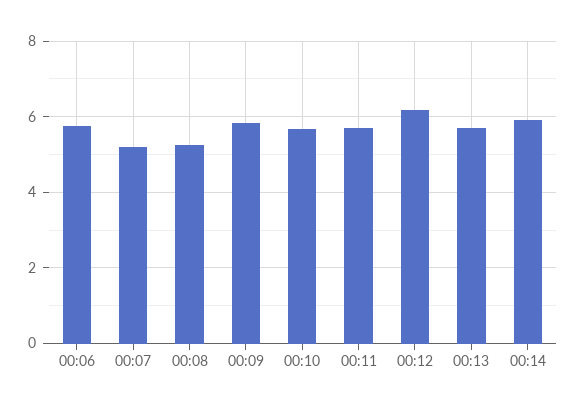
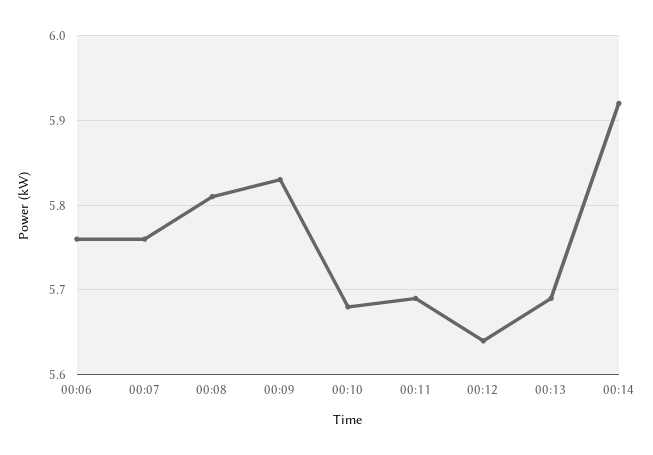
  {
    "00:06": 5.76,
-   "00:07": 5.2,
+   "00:07": 5.76,
-   "00:08": 5.2,
+   "00:08": 5.81,
    "00:09": 5.83,
    "00:10": 5.68,
    "00:11": 5.69,
-   "00:12": 6.2,
+   "00:12": 5.64,
    "00:13": 5.69,
    "00:14": 5.92
  }

